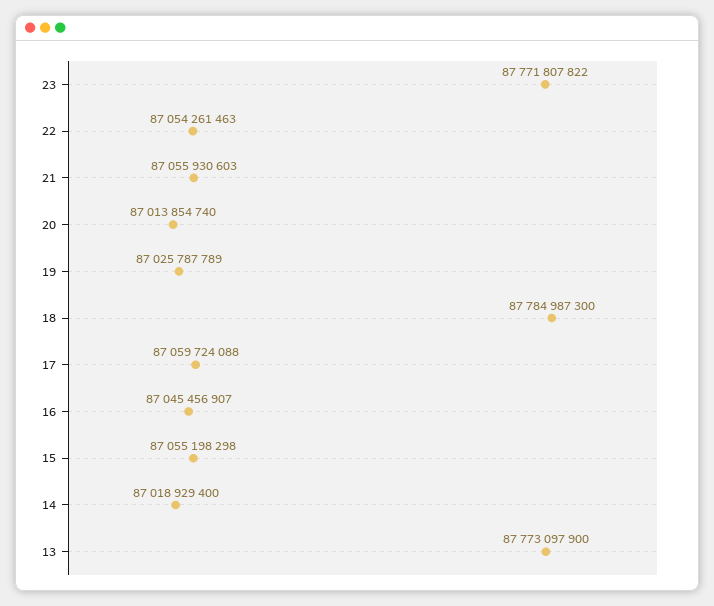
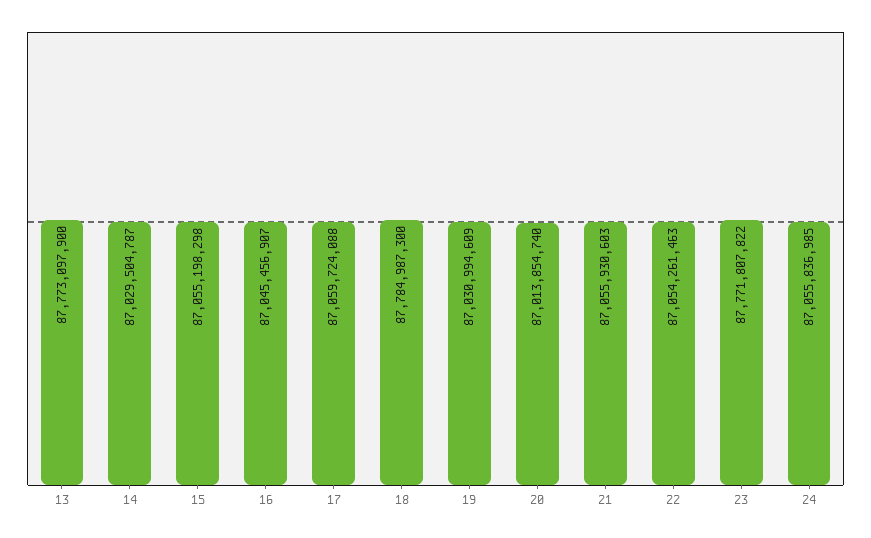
  {
    "23": 87771807822,
    "22": 87054261463,
    "21": 87055930603,
    "20": 87013854740,
-   "19": 87025787789,
+   "19": 87030994609,
    "18": 87784987300,
    "17": 87059724088,
    "16": 87045456907,
    "15": 87055198298,
-   "14": 87018929400,
+   "14": 87029504787,
-   "13": 87773097900
+   "13": 87773097900,
+   "24": 87055836985
  }

